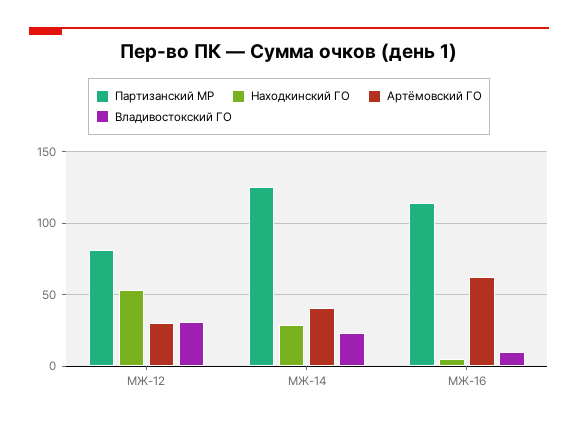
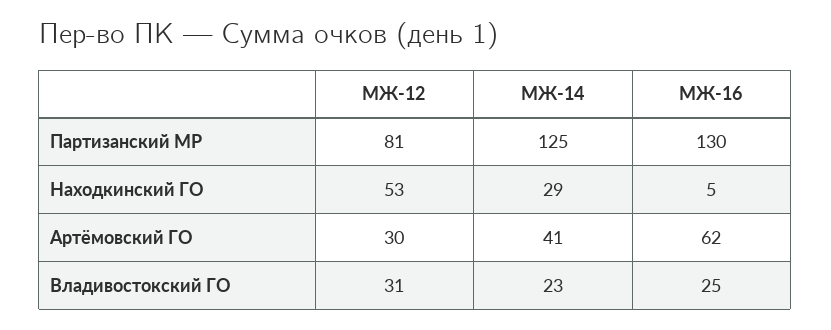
  {
    "Партизанский МР": {
      "МЖ-12": 81,
      "МЖ-14": 125,
-     "МЖ-16": 115
+     "МЖ-16": 130
    },
    "Находкинский ГО": {
      "МЖ-12": 53,
      "МЖ-14": 29,
      "МЖ-16": 5
    },
    "Артёмовский ГО": {
      "МЖ-12": 30,
      "МЖ-14": 41,
      "МЖ-16": 62
    },
    "Владивостокский ГО": {
      "МЖ-12": 31,
      "МЖ-14": 23,
-     "МЖ-16": 10
+     "МЖ-16": 25
    }
  }

